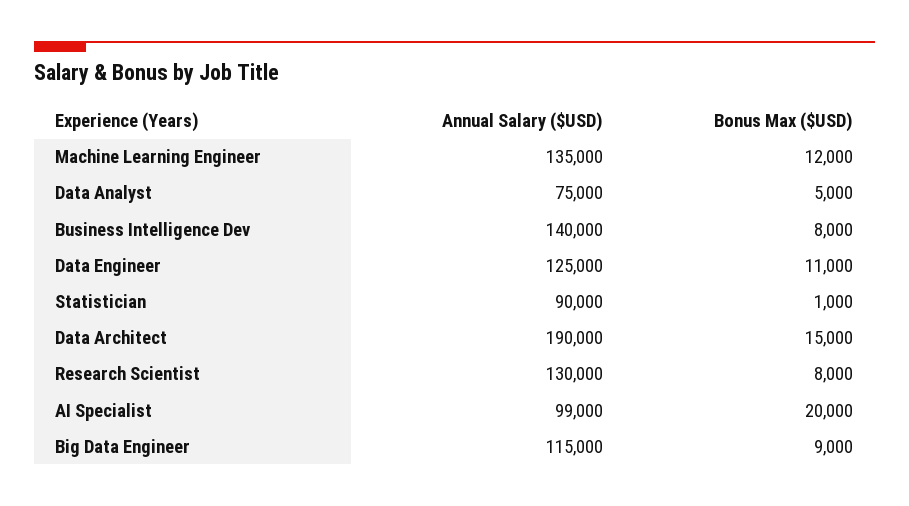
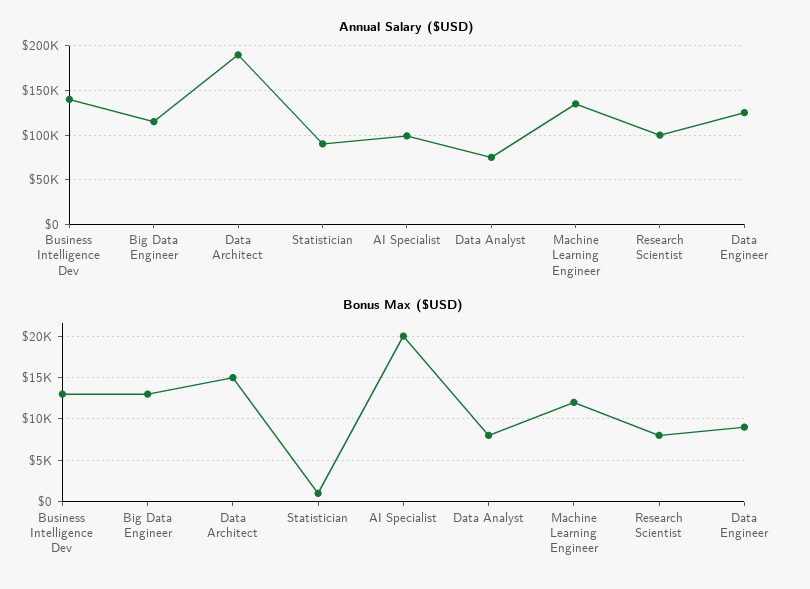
  {
    "Annual Salary ($USD)": {
      "Machine Learning Engineer": 135000,
      "Data Analyst": 75000,
      "Business Intelligence Dev": 140000,
      "Data Engineer": 125000,
      "Statistician": 90000,
      "Data Architect": 190000,
-     "Research Scientist": 130000,
+     "Research Scientist": 100000,
      "AI Specialist": 99000,
      "Big Data Engineer": 115000
    },
    "Bonus Max ($USD)": {
      "Machine Learning Engineer": 12000,
-     "Data Analyst": 5000,
+     "Data Analyst": 8000,
-     "Business Intelligence Dev": 8000,
+     "Business Intelligence Dev": 13000,
-     "Data Engineer": 11000,
+     "Data Engineer": 9000,
      "Statistician": 1000,
      "Data Architect": 15000,
      "Research Scientist": 8000,
      "AI Specialist": 20000,
-     "Big Data Engineer": 9000
+     "Big Data Engineer": 13000
    }
  }

